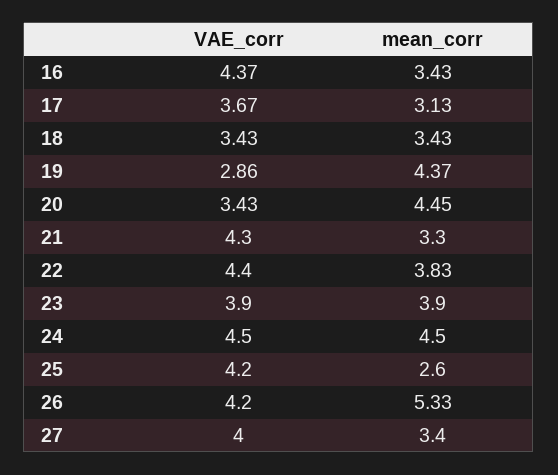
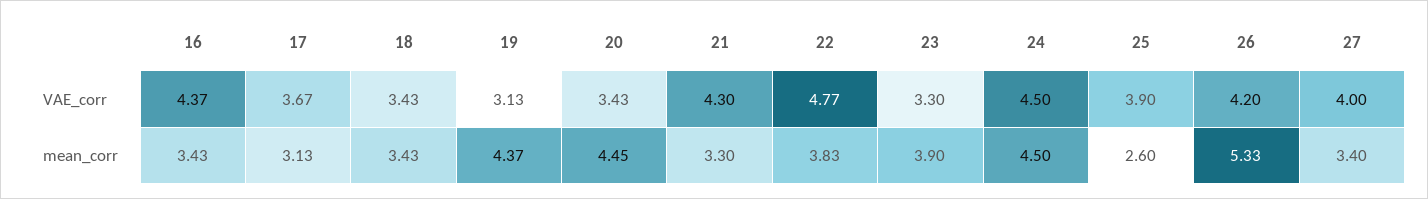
  {
    "VAE_corr": {
      "16": 4.37,
      "17": 3.67,
      "18": 3.43,
-     "19": 2.86,
+     "19": 3.13,
      "20": 3.43,
      "21": 4.3,
-     "22": 4.4,
+     "22": 4.77,
-     "23": 3.9,
+     "23": 3.3,
      "24": 4.5,
-     "25": 4.2,
+     "25": 3.9,
      "26": 4.2,
      "27": 4
    },
    "mean_corr": {
      "16": 3.43,
      "17": 3.13,
      "18": 3.43,
      "19": 4.37,
      "20": 4.45,
      "21": 3.3,
      "22": 3.83,
      "23": 3.9,
      "24": 4.5,
      "25": 2.6,
      "26": 5.33,
      "27": 3.4
    }
  }

